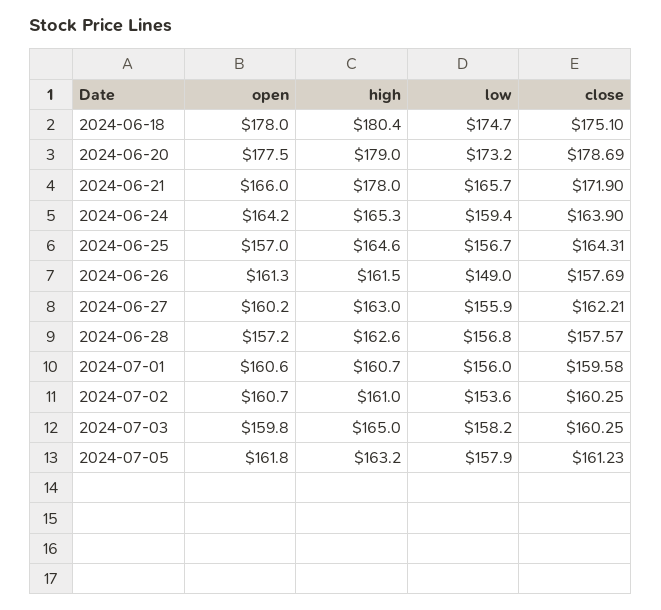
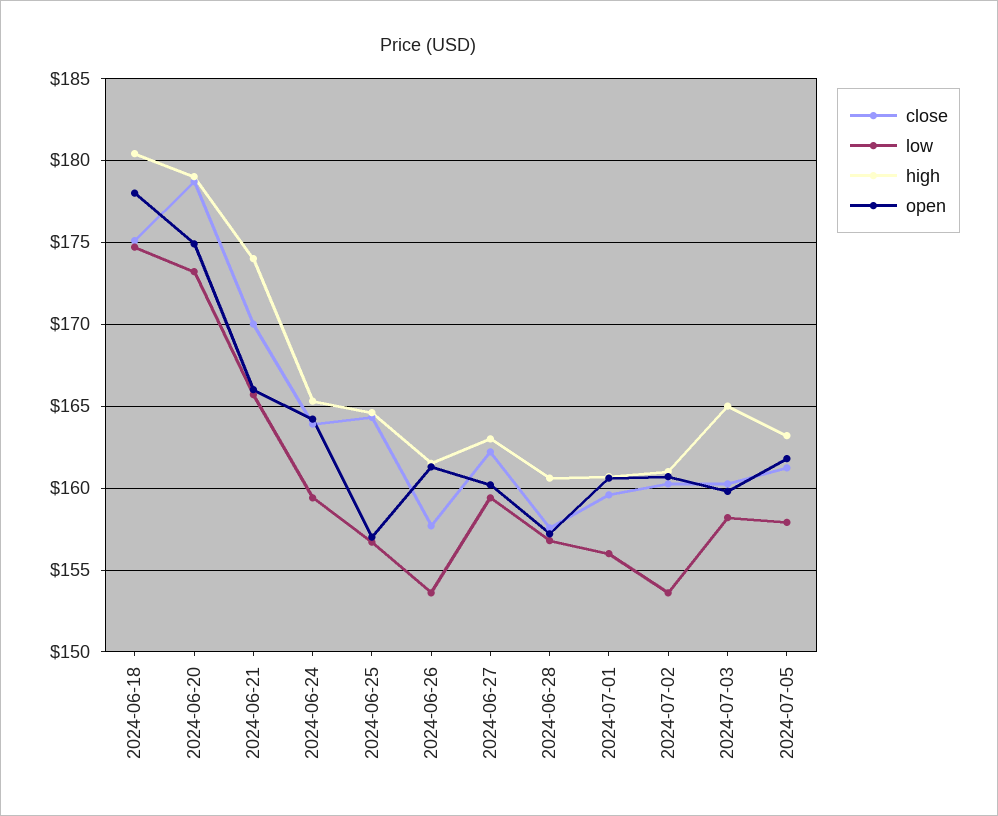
  {
    "open": {
      "2024-06-18": 178,
-     "2024-06-20": 177.5,
+     "2024-06-20": 175,
      "2024-06-21": 166,
      "2024-06-24": 164.2,
      "2024-06-25": 157,
      "2024-06-26": 161.3,
      "2024-06-27": 160.2,
      "2024-06-28": 157.2,
      "2024-07-01": 160.6,
      "2024-07-02": 160.7,
      "2024-07-03": 159.8,
      "2024-07-05": 161.8
    },
    "high": {
      "2024-06-18": 180.4,
      "2024-06-20": 179,
-     "2024-06-21": 178,
+     "2024-06-21": 174,
      "2024-06-24": 165.3,
      "2024-06-25": 164.6,
      "2024-06-26": 161.5,
      "2024-06-27": 163,
-     "2024-06-28": 162.6,
+     "2024-06-28": 160.5,
      "2024-07-01": 160.7,
      "2024-07-02": 161,
      "2024-07-03": 165,
      "2024-07-05": 163.2
    },
    "low": {
      "2024-06-18": 174.7,
      "2024-06-20": 173.2,
      "2024-06-21": 165.7,
      "2024-06-24": 159.4,
      "2024-06-25": 156.7,
-     "2024-06-26": 149,
+     "2024-06-26": 153.5,
-     "2024-06-27": 155.9,
+     "2024-06-27": 159.5,
      "2024-06-28": 156.8,
      "2024-07-01": 156,
      "2024-07-02": 153.6,
      "2024-07-03": 158.2,
      "2024-07-05": 157.9
    },
    "close": {
      "2024-06-18": 175.1,
      "2024-06-20": 178.69,
-     "2024-06-21": 171.9,
+     "2024-06-21": 170,
      "2024-06-24": 163.9,
      "2024-06-25": 164.31,
      "2024-06-26": 157.69,
      "2024-06-27": 162.21,
      "2024-06-28": 157.57,
      "2024-07-01": 159.58,
      "2024-07-02": 160.25,
      "2024-07-03": 160.25,
      "2024-07-05": 161.23
    }
  }

